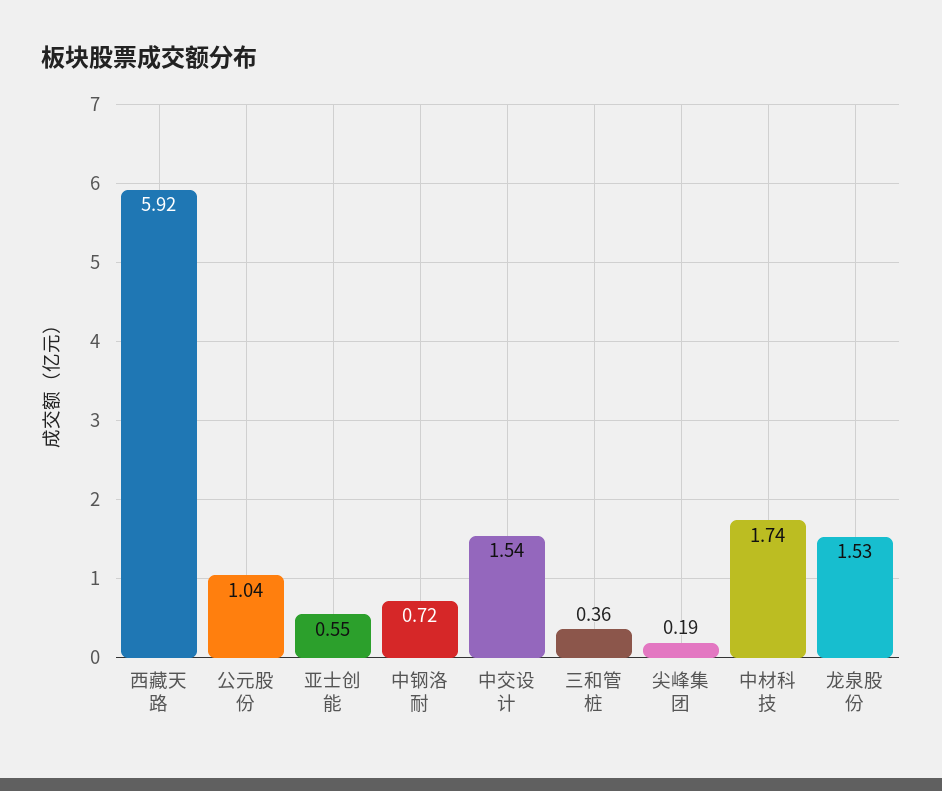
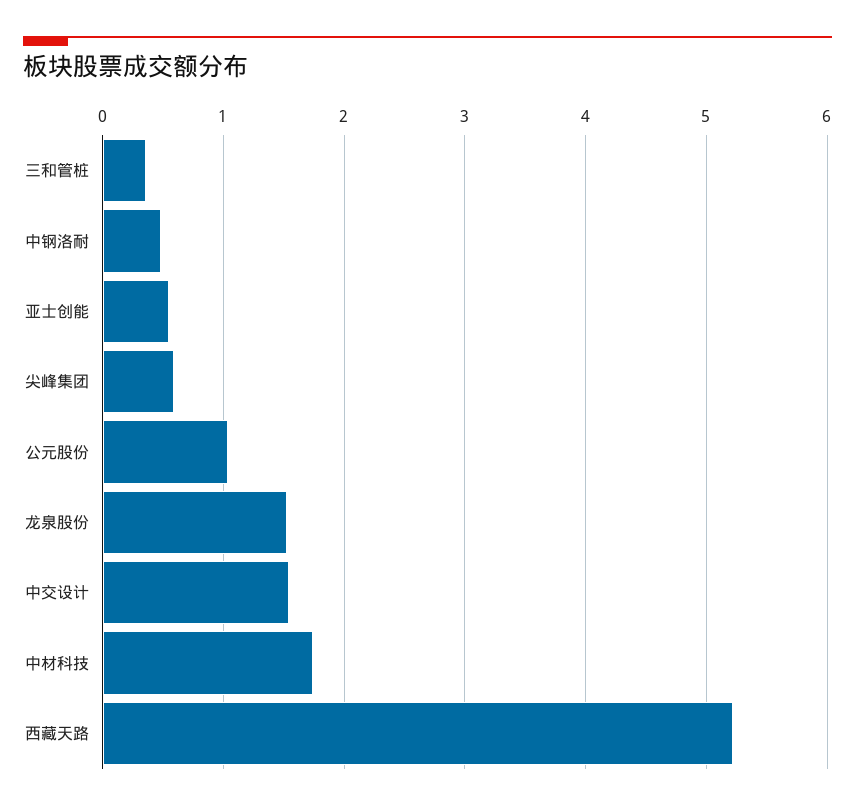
  {
-   "西藏天路": 5.92,
+   "西藏天路": 5.2,
    "公元股份": 1.04,
    "亚士创能": 0.55,
-   "中钢洛耐": 0.72,
+   "中钢洛耐": 0.5,
    "中交设计": 1.54,
    "三和管桩": 0.36,
-   "尖峰集团": 0.19,
+   "尖峰集团": 0.6,
    "中材科技": 1.74,
    "龙泉股份": 1.53
  }

